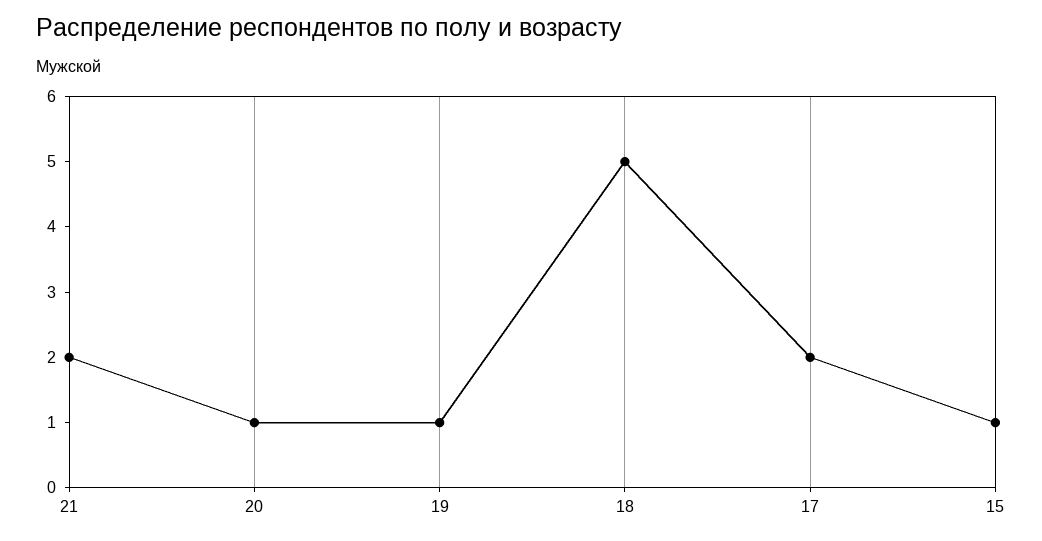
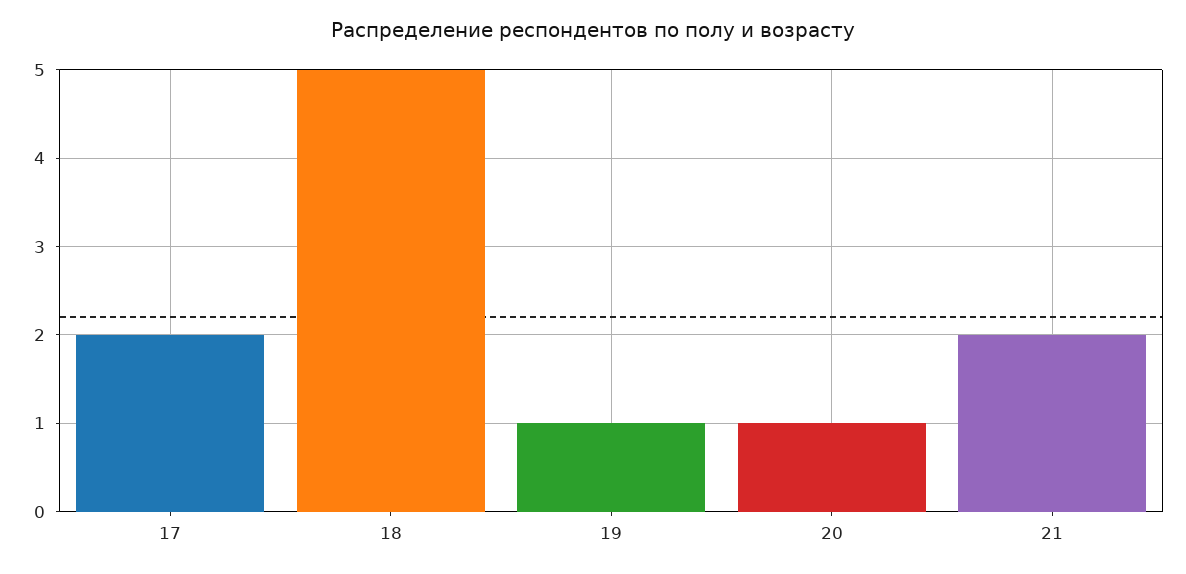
  {
    "21": 2,
    "20": 1,
    "19": 1,
    "18": 5,
-   "17": 2,
+   "17": 2
-   "15": 1
  }

